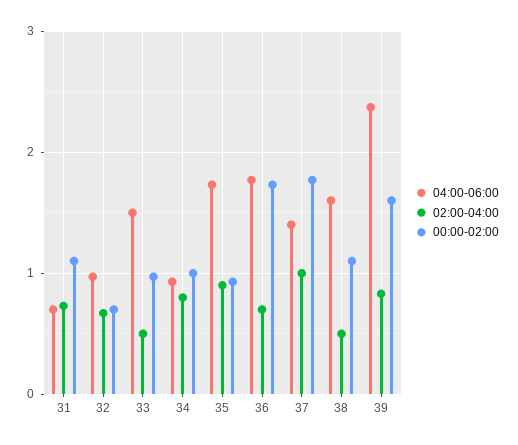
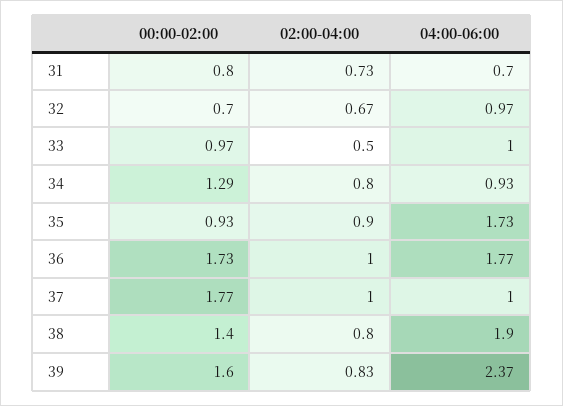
  {
    "04:00-06:00": {
      "31": 0.7,
      "32": 0.97,
-     "33": 1.5,
+     "33": 1,
      "34": 0.93,
      "35": 1.73,
      "36": 1.77,
-     "37": 1.4,
+     "37": 1,
-     "38": 1.6,
+     "38": 1.9,
      "39": 2.37
    },
    "02:00-04:00": {
      "31": 0.73,
      "32": 0.67,
      "33": 0.5,
      "34": 0.8,
      "35": 0.9,
-     "36": 0.7,
+     "36": 1,
      "37": 1,
-     "38": 0.5,
+     "38": 0.8,
      "39": 0.83
    },
    "00:00-02:00": {
-     "31": 1.1,
+     "31": 0.8,
      "32": 0.7,
      "33": 0.97,
-     "34": 1,
+     "34": 1.29,
      "35": 0.93,
      "36": 1.73,
      "37": 1.77,
-     "38": 1.1,
+     "38": 1.4,
      "39": 1.6
    }
  }

